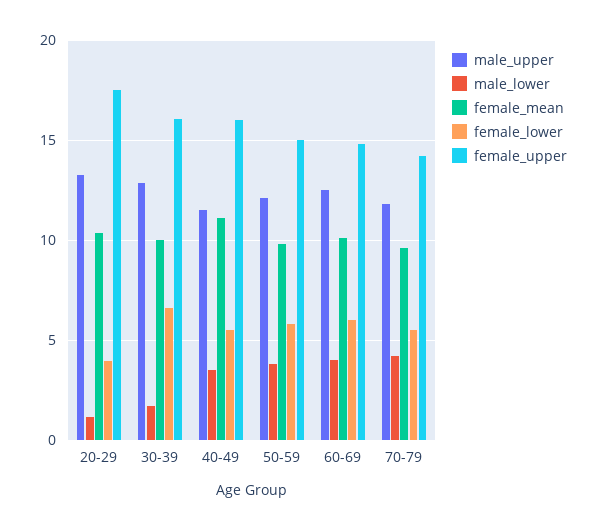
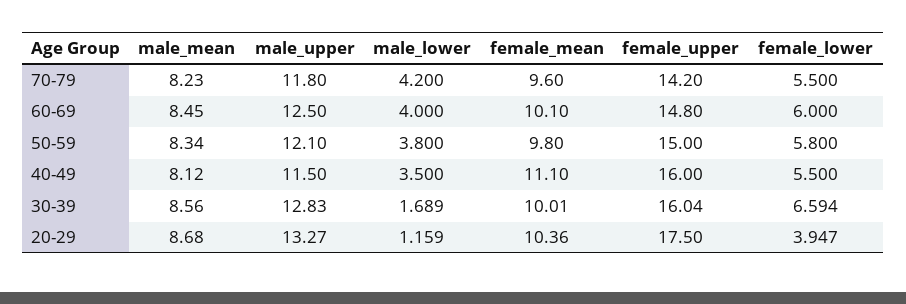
  {
    "male_upper": {
      "20-29": 13.27,
      "30-39": 12.83,
      "40-49": 11.5,
      "50-59": 12.1,
      "60-69": 12.5,
      "70-79": 11.8
    },
    "male_lower": {
      "20-29": 1.159,
      "30-39": 1.689,
      "40-49": 3.5,
      "50-59": 3.8,
      "60-69": 4,
      "70-79": 4.2
    },
    "female_mean": {
      "20-29": 10.36,
      "30-39": 10.01,
      "40-49": 11.1,
      "50-59": 9.8,
      "60-69": 10.1,
      "70-79": 9.6
    },
    "female_lower": {
      "20-29": 3.947,
      "30-39": 6.594,
      "40-49": 5.5,
      "50-59": 5.8,
      "60-69": 6,
      "70-79": 5.5
    },
    "female_upper": {
      "20-29": 17.5,
      "30-39": 16.04,
      "40-49": 16,
      "50-59": 15,
      "60-69": 14.8,
      "70-79": 14.2
-   }
+   },
+   "male_mean": {
+     "70-79": 8.23,
+     "60-69": 8.45,
+     "50-59": 8.34,
+     "40-49": 8.12,
+     "30-39": 8.56,
+     "20-29": 8.68
+   }
  }

